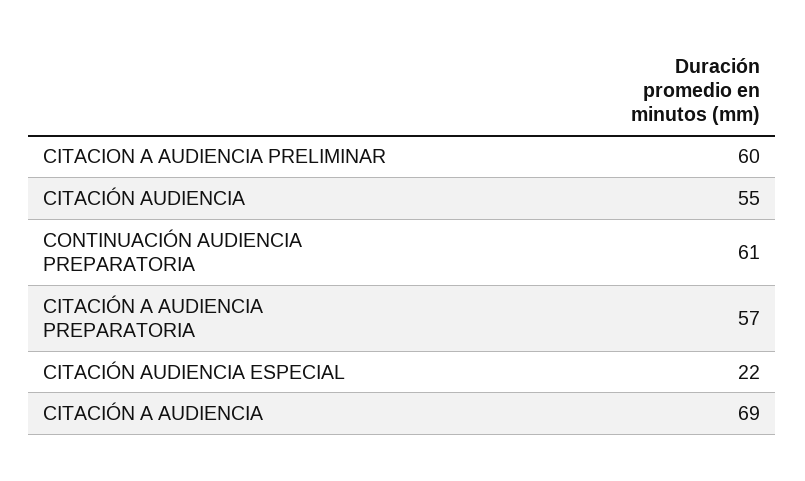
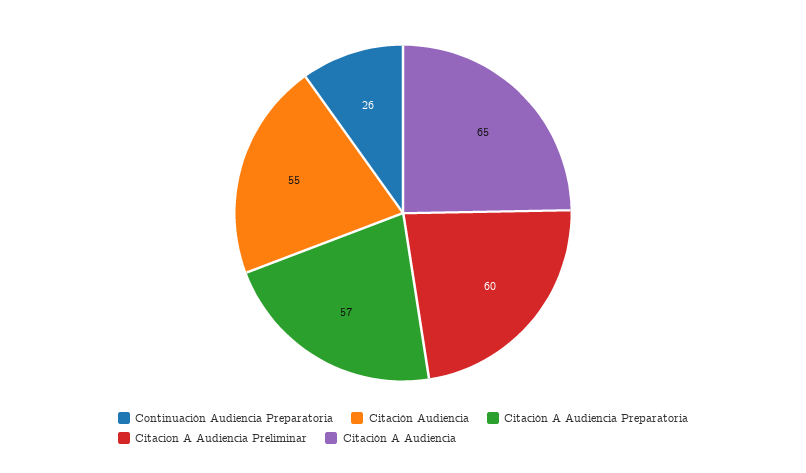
  {
    "CITACION A AUDIENCIA PRELIMINAR": 60,
    "CITACIÓN AUDIENCIA": 55,
-   "CONTINUACIÓN AUDIENCIA PREPARATORIA": 61,
+   "CONTINUACIÓN AUDIENCIA PREPARATORIA": 26,
    "CITACIÓN A AUDIENCIA PREPARATORIA": 57,
-   "CITACIÓN AUDIENCIA ESPECIAL": 22,
-   "CITACIÓN A AUDIENCIA": 69
+   "CITACIÓN A AUDIENCIA": 65
  }

